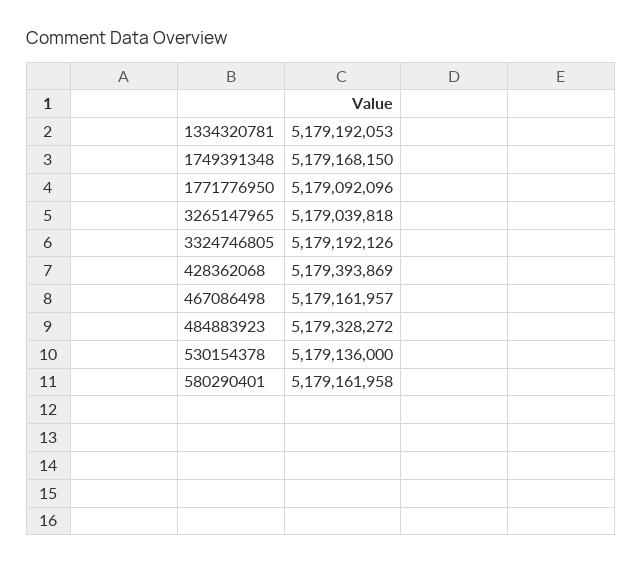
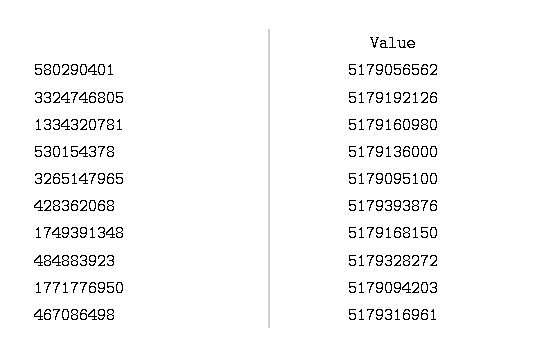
  {
-   "1334320781": 5179192053,
+   "1334320781": 5179160980,
    "1749391348": 5179168150,
-   "1771776950": 5179092096,
+   "1771776950": 5179094203,
-   "3265147965": 5179039818,
+   "3265147965": 5179095100,
    "3324746805": 5179192126,
-   "428362068": 5179393869,
+   "428362068": 5179393876,
-   "467086498": 5179161957,
+   "467086498": 5179316961,
    "484883923": 5179328272,
    "530154378": 5179136000,
-   "580290401": 5179161958
+   "580290401": 5179056562
  }

